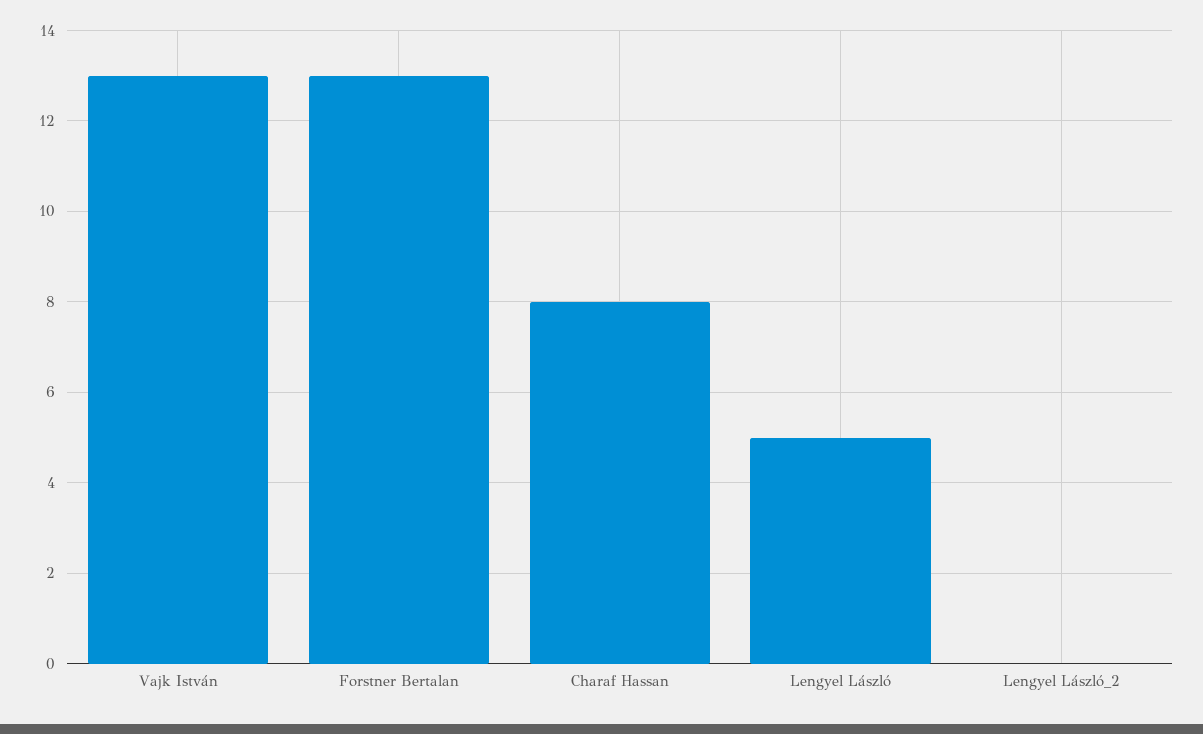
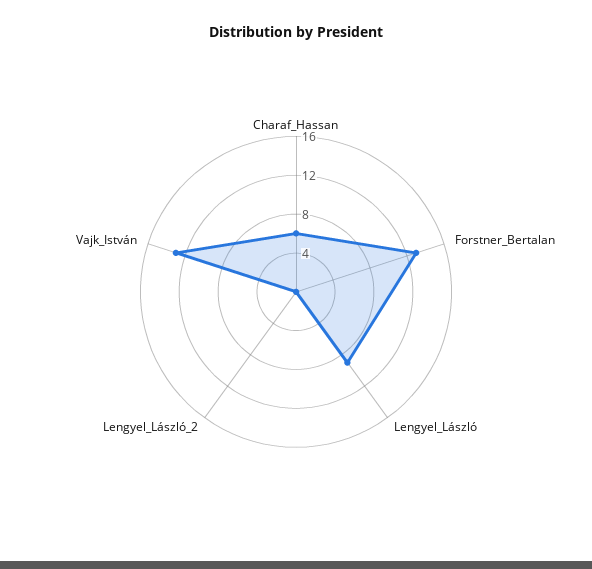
  {
    "Vajk István": 13,
    "Forstner Bertalan": 13,
-   "Charaf Hassan": 8,
+   "Charaf Hassan": 6,
-   "Lengyel László": 5,
+   "Lengyel László": 9,
    "Lengyel László_2": 0
  }

